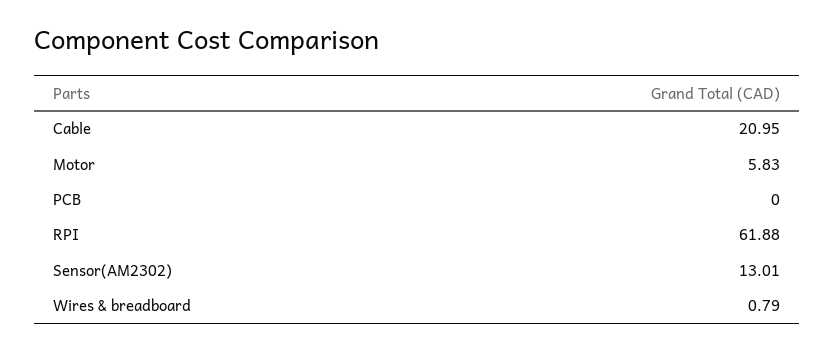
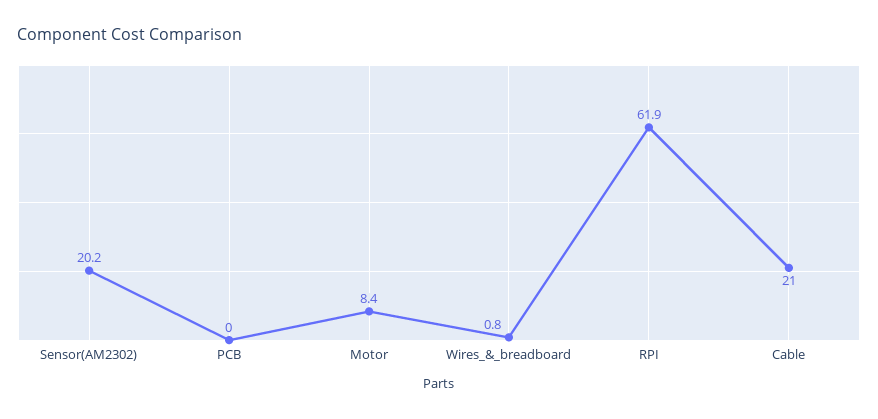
  {
    "Cable": 20.95,
-   "Motor": 5.83,
+   "Motor": 8.4,
    "PCB": 0,
    "RPI": 61.88,
-   "Sensor(AM2302)": 13.01,
+   "Sensor(AM2302)": 20.2,
    "Wires & breadboard": 0.79
  }

